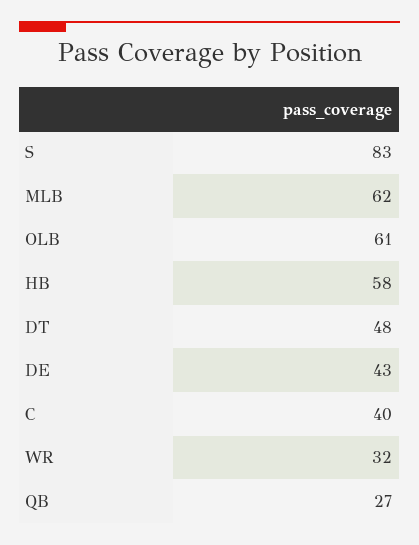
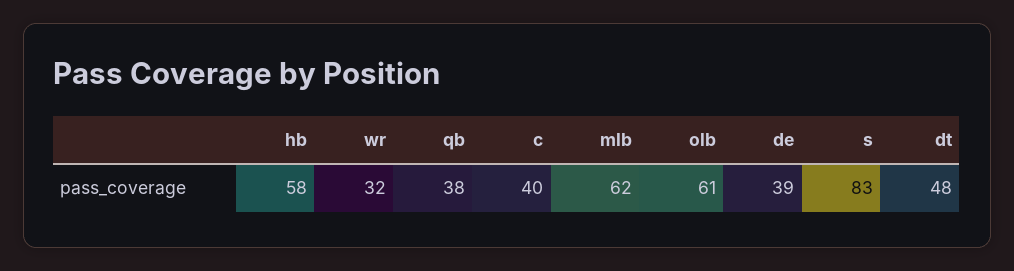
  {
    "S": 83,
    "MLB": 62,
    "OLB": 61,
    "HB": 58,
    "DT": 48,
-   "DE": 43,
+   "DE": 39,
    "C": 40,
    "WR": 32,
-   "QB": 27
+   "QB": 38
  }

